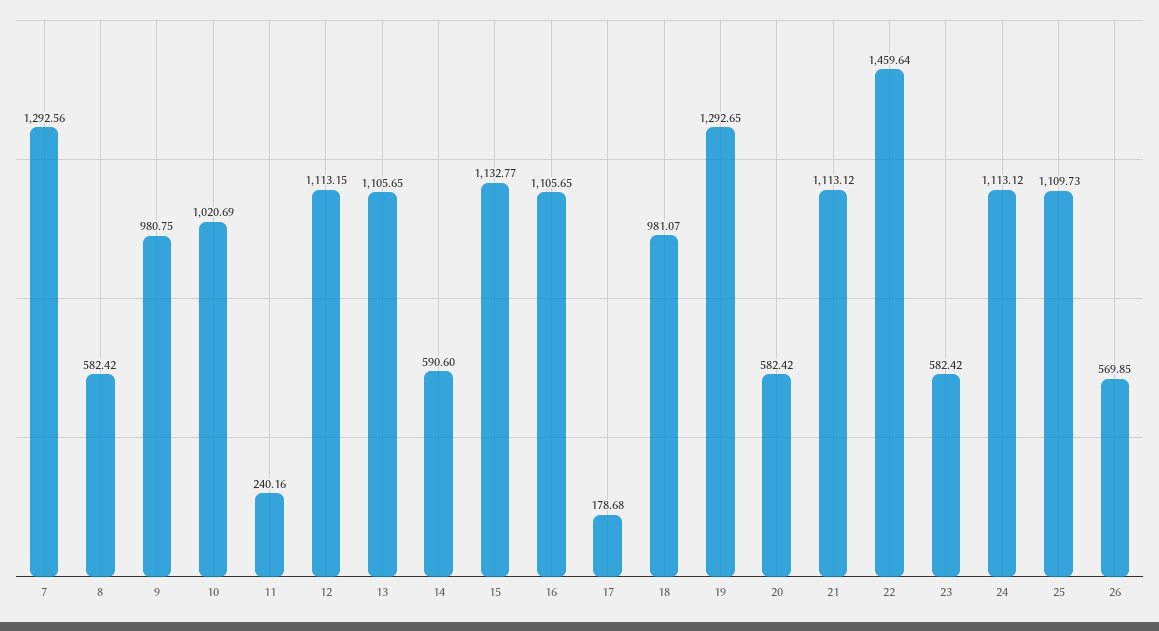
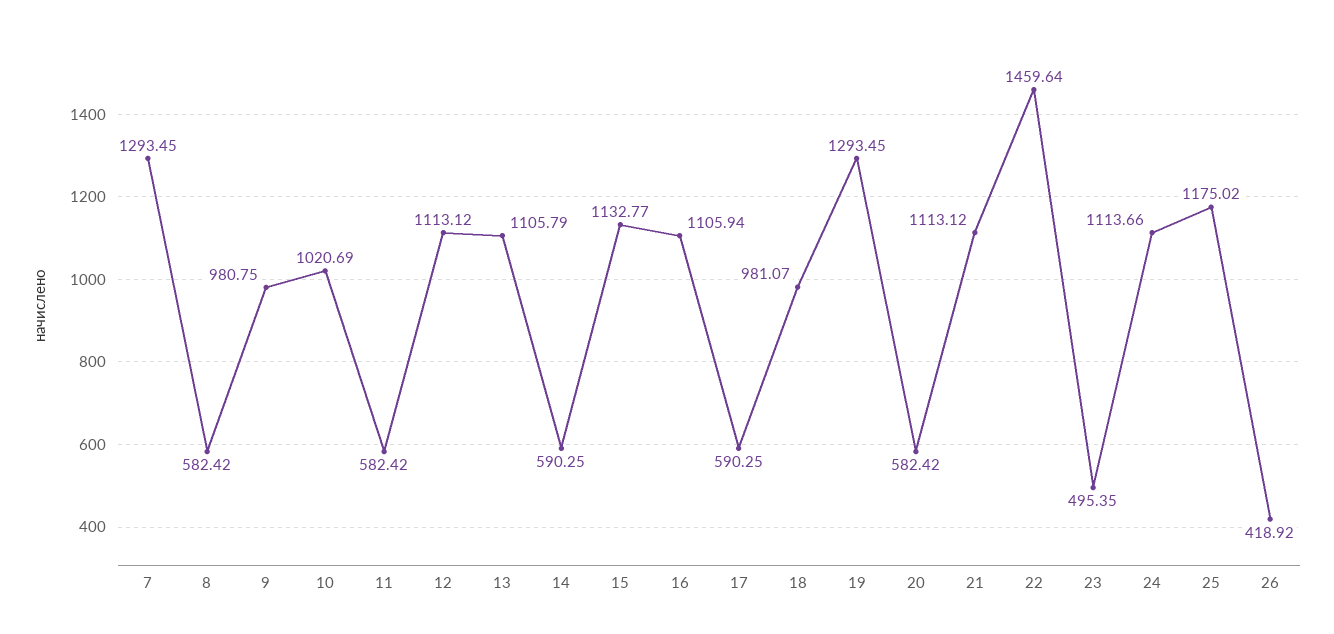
  {
-   "7": 1292.56,
+   "7": 1293.45,
    "8": 582.42,
    "9": 980.75,
    "10": 1020.69,
-   "11": 240.16,
+   "11": 582.42,
-   "12": 1113.15,
+   "12": 1113.12,
-   "13": 1105.65,
+   "13": 1105.79,
-   "14": 590.6,
+   "14": 590.25,
    "15": 1132.77,
-   "16": 1105.65,
+   "16": 1105.94,
-   "17": 178.68,
+   "17": 590.25,
    "18": 981.07,
-   "19": 1292.65,
+   "19": 1293.45,
    "20": 582.42,
    "21": 1113.12,
    "22": 1459.64,
-   "23": 582.42,
+   "23": 495.35,
-   "24": 1113.12,
+   "24": 1113.66,
-   "25": 1109.73,
+   "25": 1175.02,
-   "26": 569.85
+   "26": 418.92
  }

